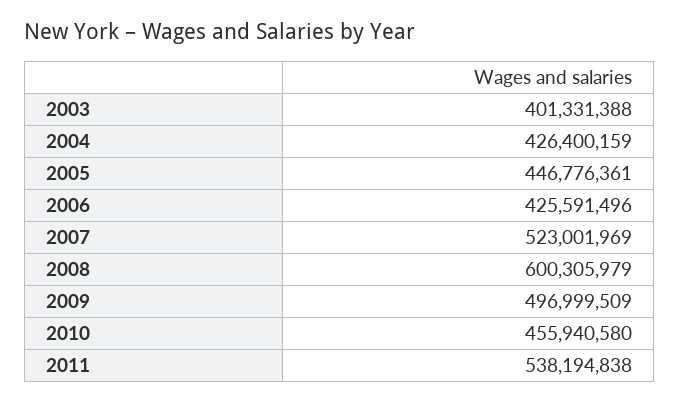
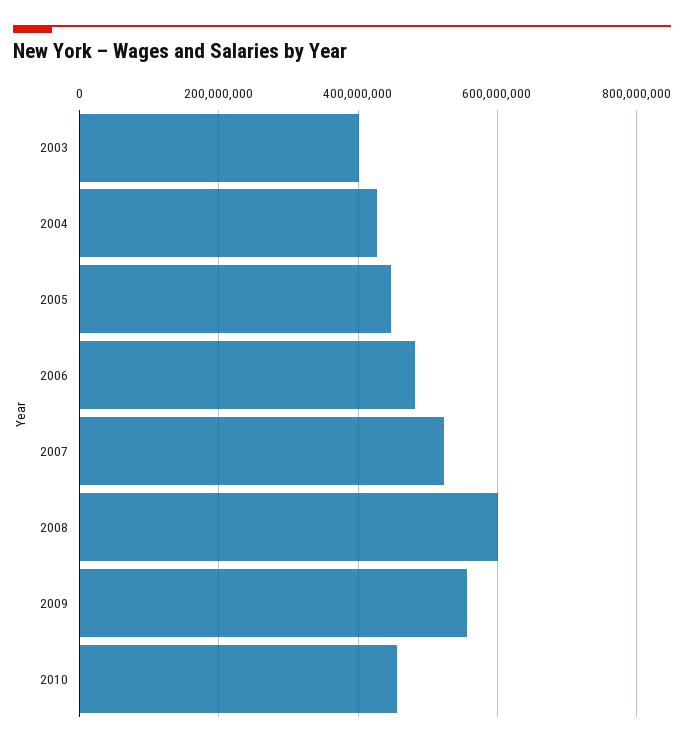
  {
    "2003": 401331388,
    "2004": 426400159,
    "2005": 446776361,
-   "2006": 425591496,
+   "2006": 480000000,
    "2007": 523001969,
    "2008": 600305979,
-   "2009": 496999509,
+   "2009": 560000000,
-   "2010": 455940580,
+   "2010": 455940580
-   "2011": 538194838
  }

